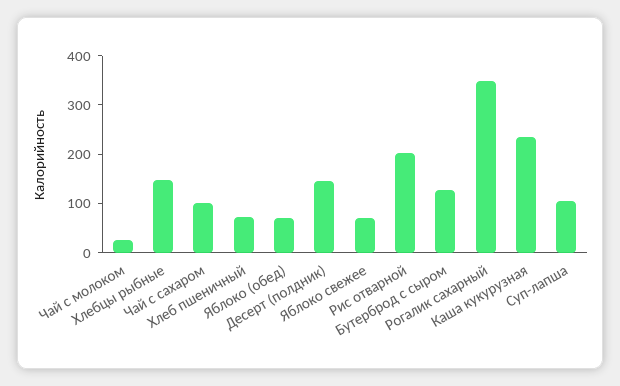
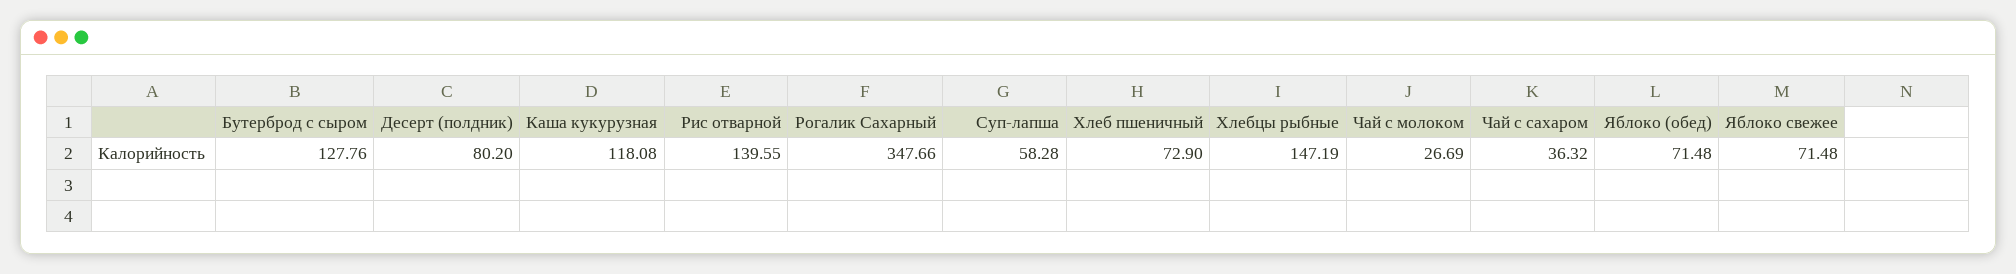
  {
    "Чай с молоком": 26.69,
    "Хлебцы рыбные": 147.19,
-   "Чай с сахаром": 100,
+   "Чай с сахаром": 36.32,
    "Хлеб пшеничный": 72.9,
    "Яблоко (обед)": 71.48,
-   "Десерт (полдник)": 140,
+   "Десерт (полдник)": 80.2,
    "Яблоко свежее": 71.48,
-   "Рис отварной": 200,
+   "Рис отварной": 139.55,
    "Бутерброд с сыром": 127.76,
    "Рогалик сахарный": 347.66,
-   "Каша кукурузная": 240,
+   "Каша кукурузная": 118.08,
-   "Суп-лапша": 100
+   "Суп-лапша": 58.28
  }

